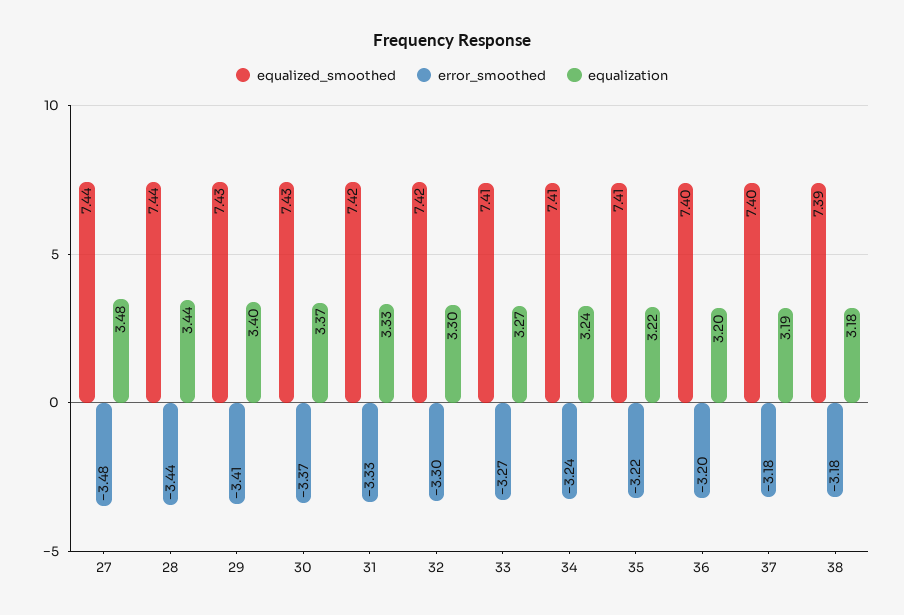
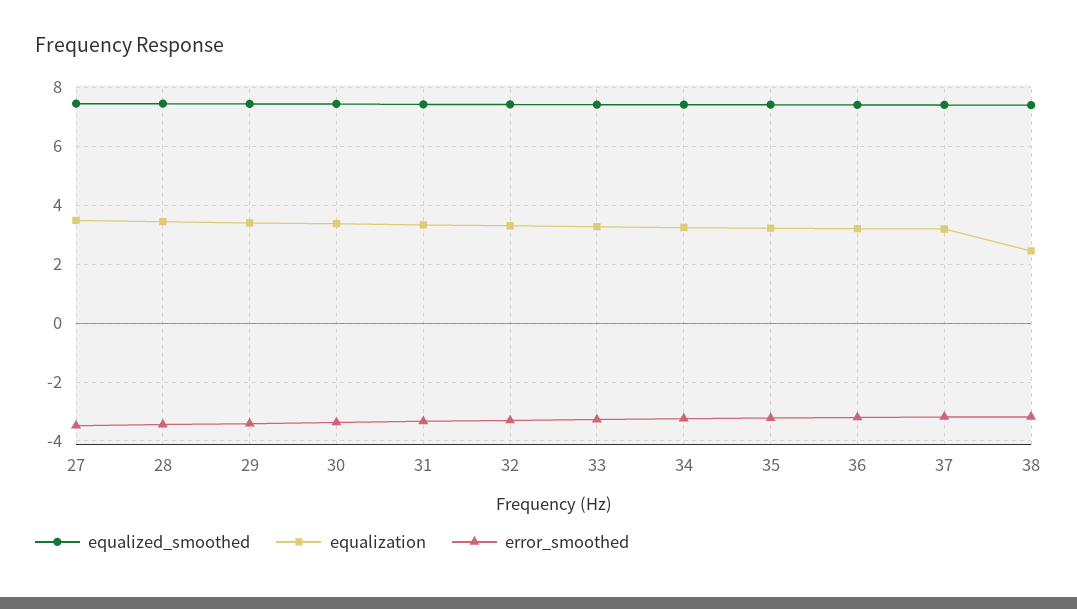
  {
    "equalized_smoothed": {
      "27": 7.44,
      "28": 7.44,
      "29": 7.43,
      "30": 7.43,
      "31": 7.42,
      "32": 7.42,
      "33": 7.41,
      "34": 7.41,
      "35": 7.41,
      "36": 7.4,
      "37": 7.4,
      "38": 7.39
    },
    "error_smoothed": {
      "27": -3.48,
      "28": -3.44,
      "29": -3.41,
      "30": -3.37,
      "31": -3.33,
      "32": -3.3,
      "33": -3.27,
      "34": -3.24,
      "35": -3.22,
      "36": -3.2,
      "37": -3.18,
      "38": -3.18
    },
    "equalization": {
      "27": 3.48,
      "28": 3.44,
      "29": 3.4,
      "30": 3.37,
      "31": 3.33,
      "32": 3.3,
      "33": 3.27,
      "34": 3.24,
      "35": 3.22,
      "36": 3.2,
      "37": 3.19,
-     "38": 3.18
+     "38": 2.5
    }
  }

